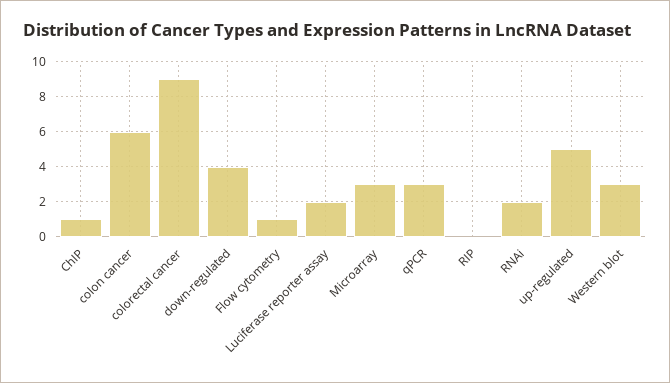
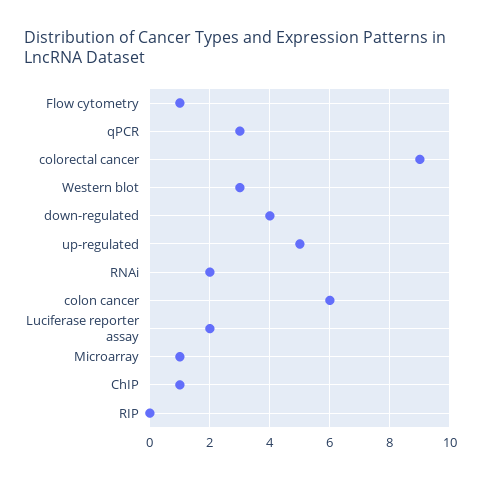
  {
    "ChIP": 1,
    "colon cancer": 6,
    "colorectal cancer": 9,
    "down-regulated": 4,
    "Flow cytometry": 1,
    "Luciferase reporter assay": 2,
-   "Microarray": 3,
+   "Microarray": 1,
    "qPCR": 3,
    "RIP": 0,
    "RNAi": 2,
    "up-regulated": 5,
    "Western blot": 3
  }

